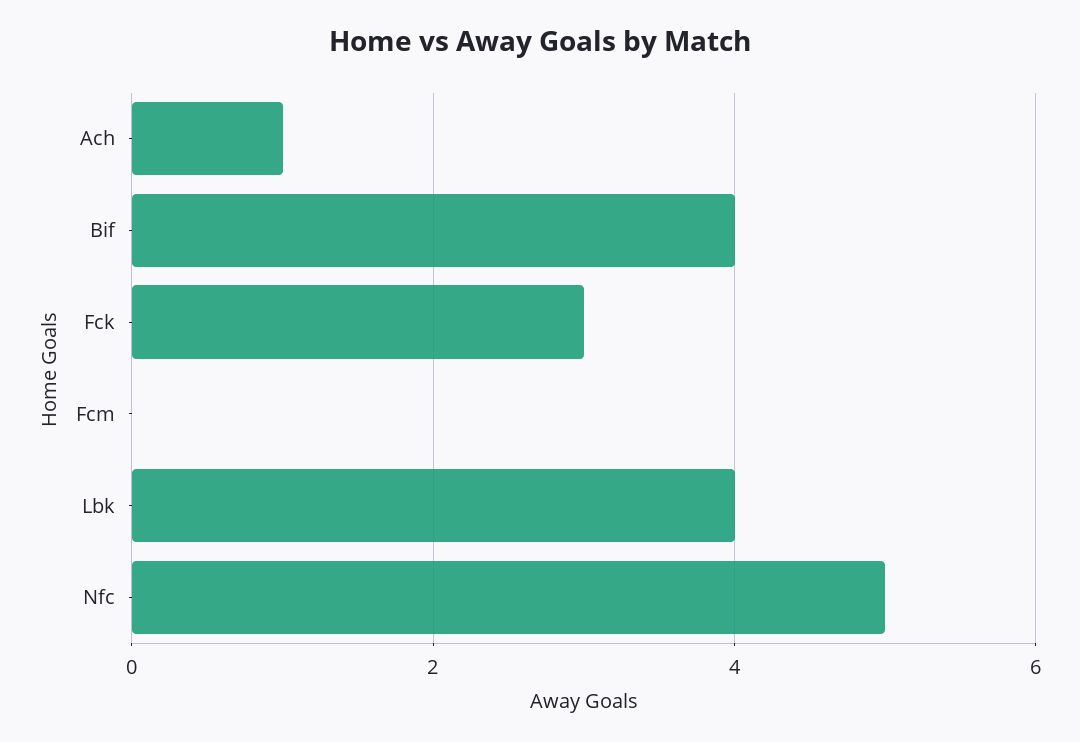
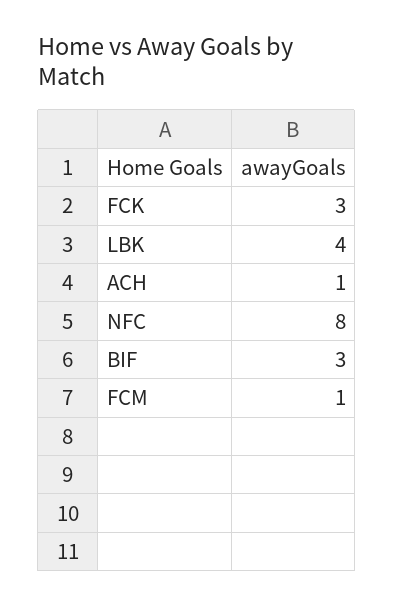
  {
    "Ach": 1,
-   "Bif": 4,
+   "Bif": 3,
    "Fck": 3,
-   "Fcm": 0,
+   "Fcm": 1,
    "Lbk": 4,
-   "Nfc": 5
+   "Nfc": 8
  }

